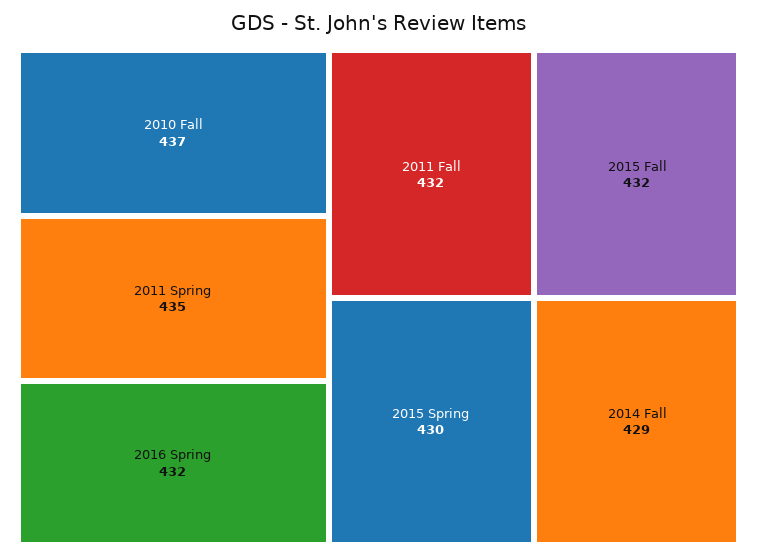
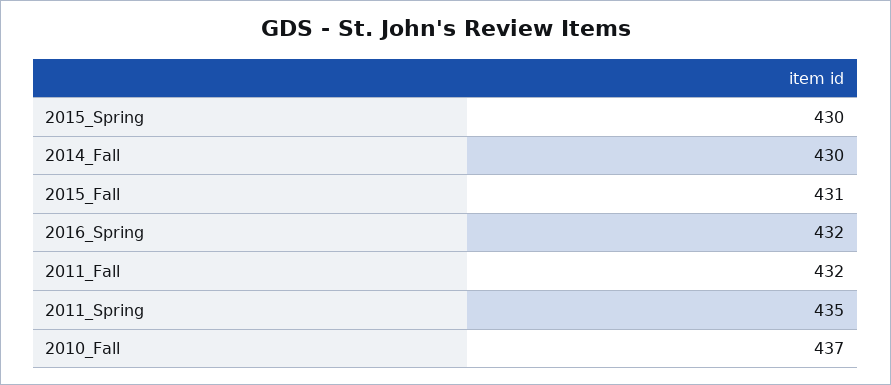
  {
    "2010 Fall": 437,
    "2011 Spring": 435,
    "2016 Spring": 432,
    "2011 Fall": 432,
-   "2015 Fall": 432,
+   "2015 Fall": 431,
    "2015 Spring": 430,
-   "2014 Fall": 429
+   "2014 Fall": 430
  }

